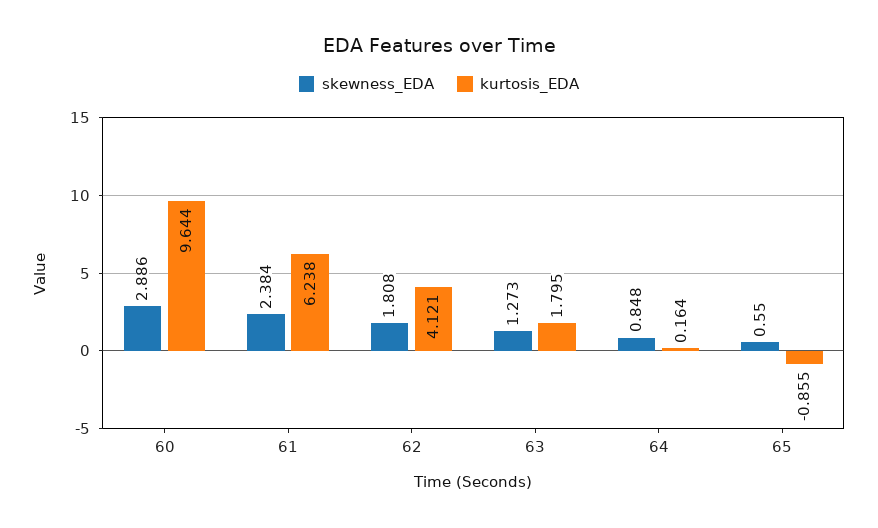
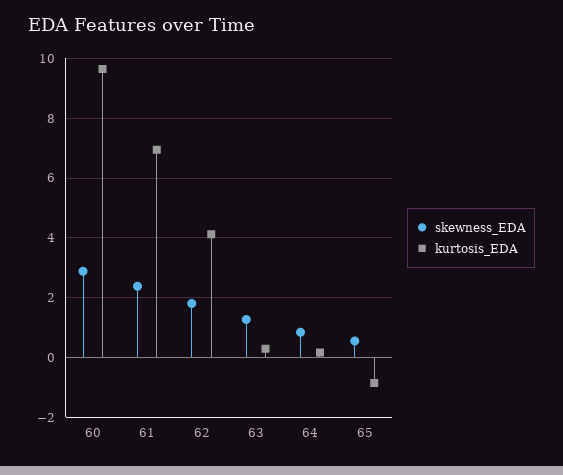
  {
    "skewness_EDA": {
      "60": 2.886,
      "61": 2.384,
      "62": 1.808,
      "63": 1.273,
      "64": 0.848,
      "65": 0.55
    },
    "kurtosis_EDA": {
      "60": 9.644,
-     "61": 6.238,
+     "61": 7,
      "62": 4.121,
-     "63": 1.795,
+     "63": 0.25,
      "64": 0.164,
      "65": -0.855
    }
  }

